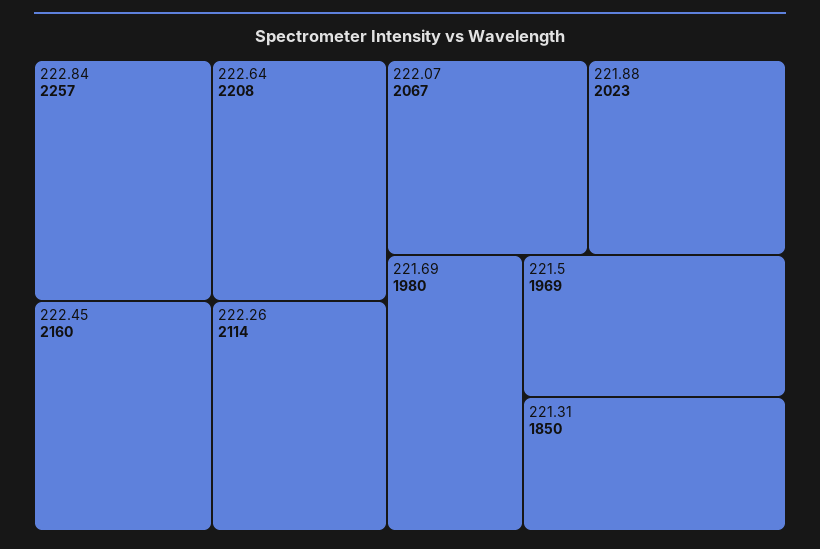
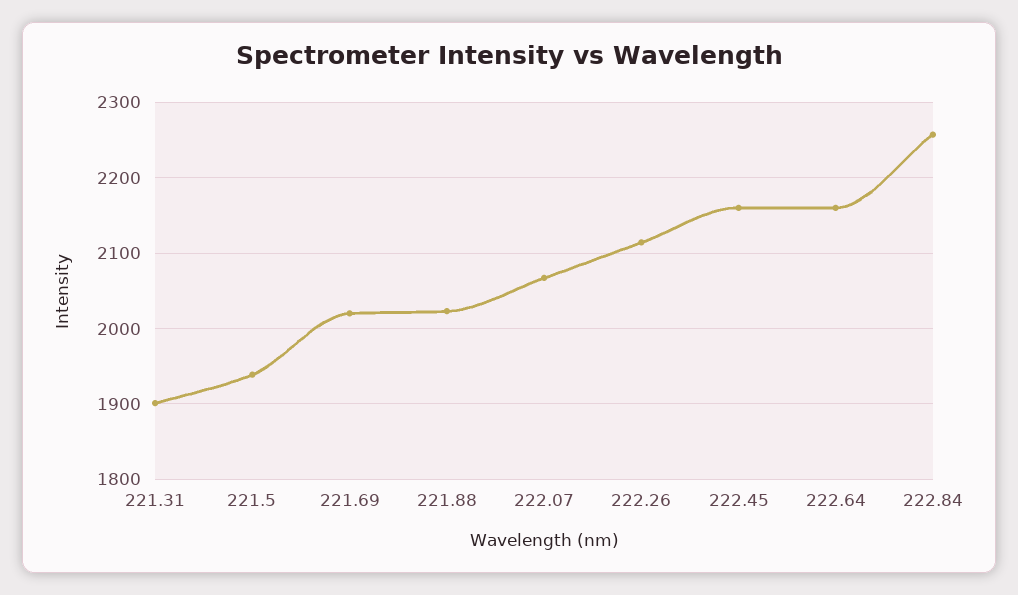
  {
    "222.84": 2257,
-   "222.64": 2208,
+   "222.64": 2160,
    "222.45": 2160,
    "222.26": 2114,
    "222.07": 2067,
    "221.88": 2023,
-   "221.69": 1980,
+   "221.69": 2020,
-   "221.5": 1969,
+   "221.5": 1940,
-   "221.31": 1850
+   "221.31": 1900
  }

